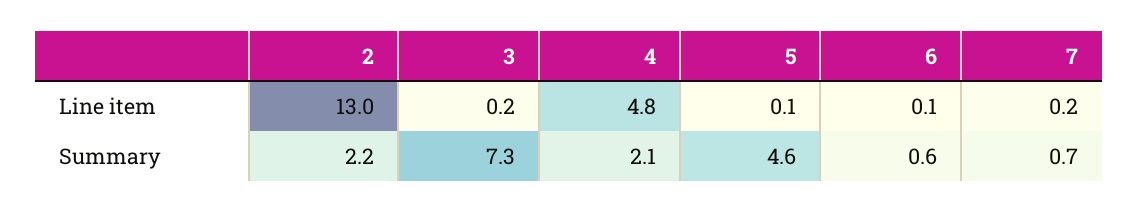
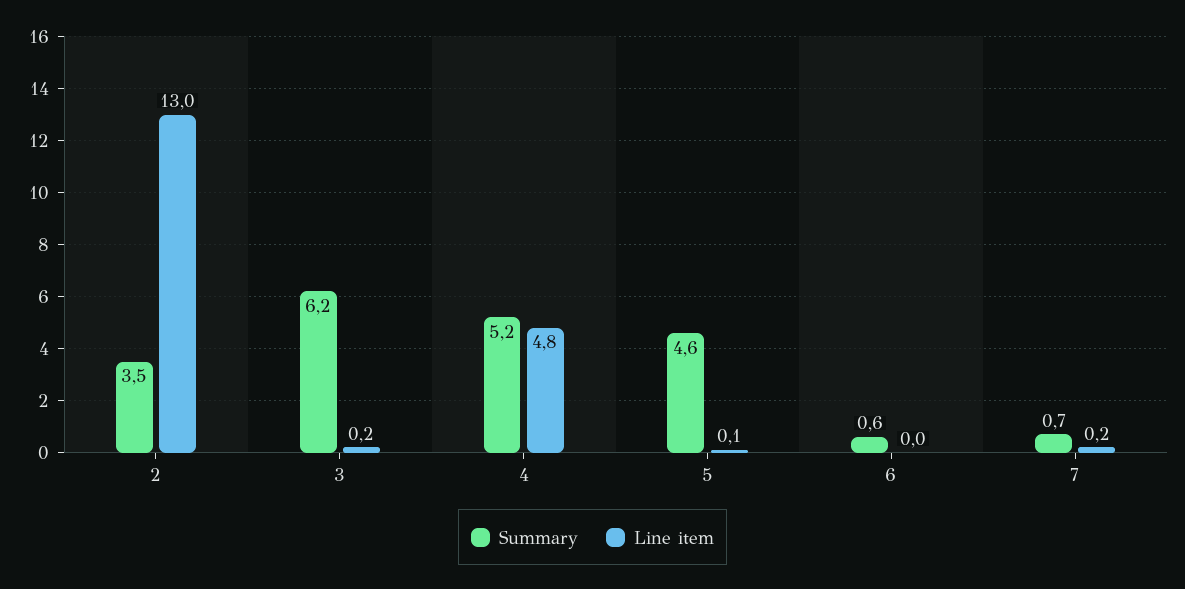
  {
    "Line item": {
      "2": 13,
      "3": 0.2,
      "4": 4.8,
      "5": 0.1,
-     "6": 0.1,
+     "6": 0,
      "7": 0.2
    },
    "Summary": {
-     "2": 2.2,
+     "2": 3.5,
-     "3": 7.3,
+     "3": 6.2,
-     "4": 2.1,
+     "4": 5.2,
      "5": 4.6,
      "6": 0.6,
      "7": 0.7
    }
  }

